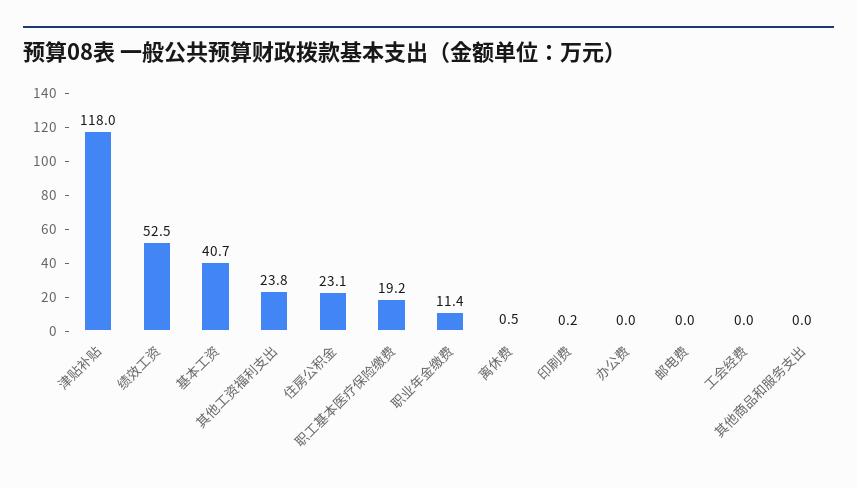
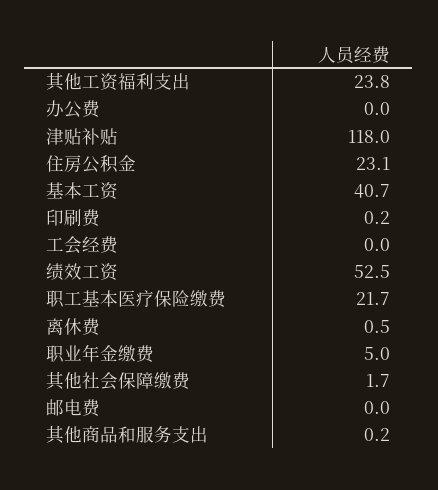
  {
    "津贴补贴": 118,
    "绩效工资": 52.5,
    "基本工资": 40.7,
    "其他工资福利支出": 23.8,
    "住房公积金": 23.1,
-   "职工基本医疗保险缴费": 19.2,
+   "职工基本医疗保险缴费": 21.7,
-   "职业年金缴费": 11.4,
+   "职业年金缴费": 5,
    "离休费": 0.5,
    "印刷费": 0.2,
    "办公费": 0,
    "邮电费": 0,
    "工会经费": 0,
-   "其他商品和服务支出": 0
+   "其他商品和服务支出": 0.2,
+   "其他社会保障缴费": 1.7
  }

